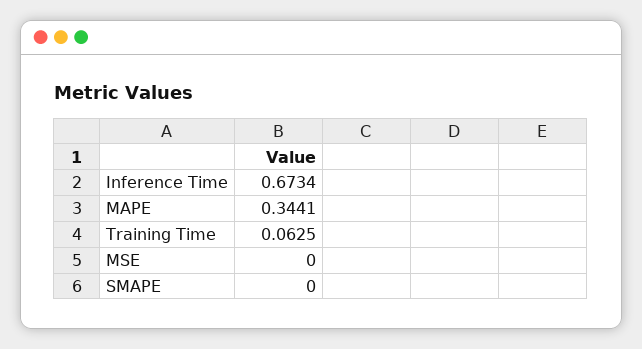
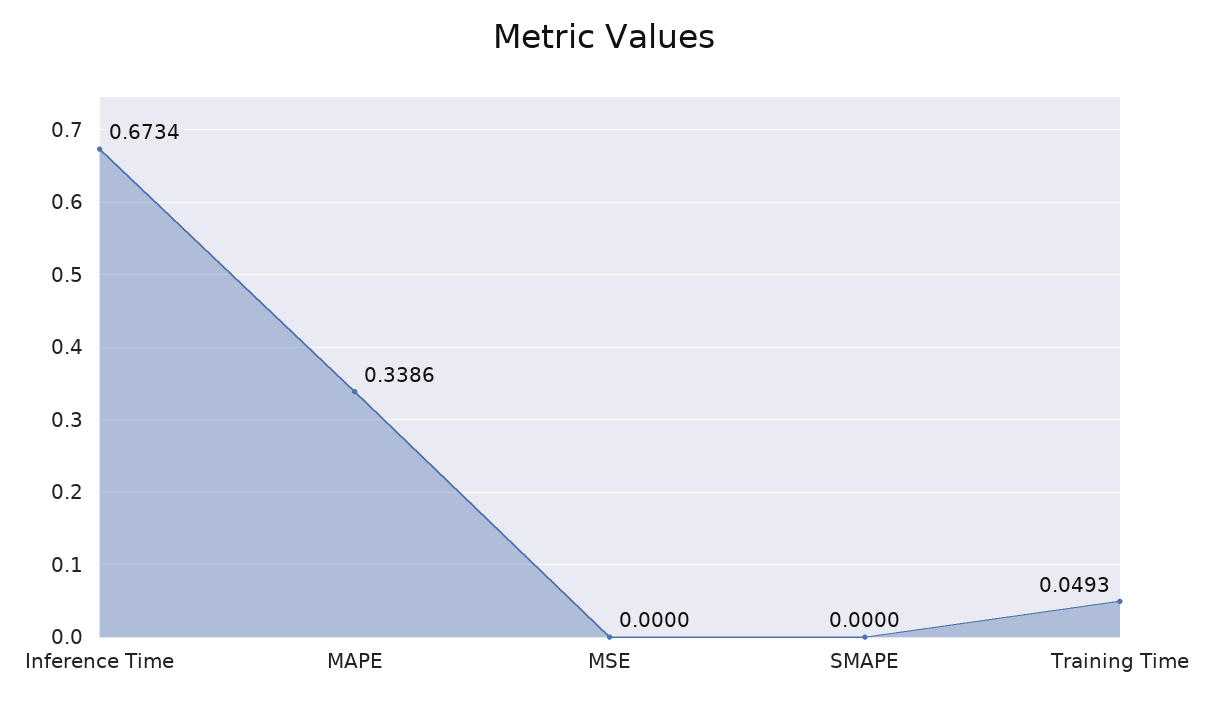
  {
    "Inference Time": 0.6734,
-   "MAPE": 0.3441,
+   "MAPE": 0.3386,
-   "Training Time": 0.0625,
+   "Training Time": 0.0493,
    "MSE": 0,
    "SMAPE": 0
  }

